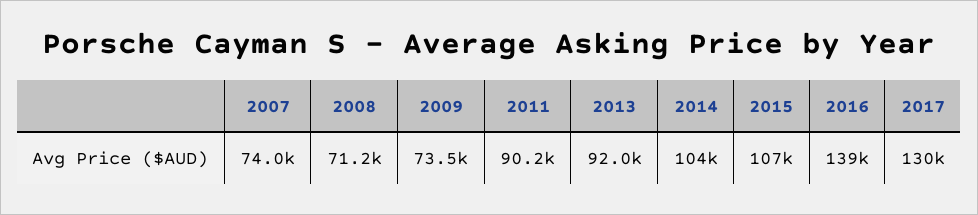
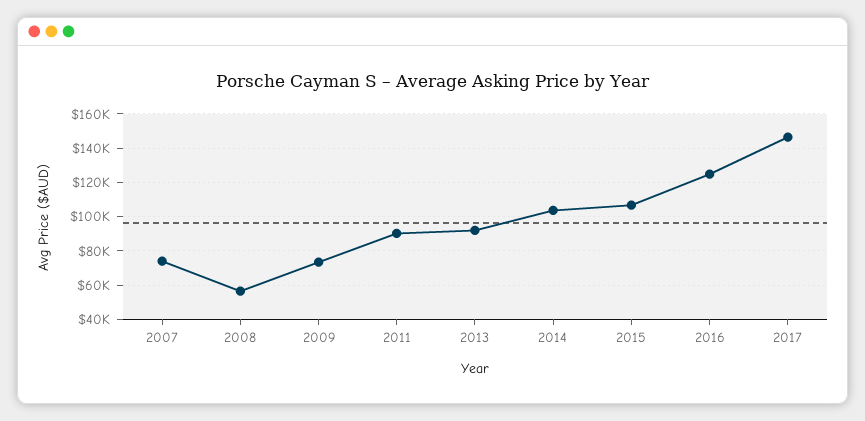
  {
    "2007": 74000,
-   "2008": 71200,
+   "2008": 55000,
    "2009": 73500,
    "2011": 90200,
    "2013": 92000,
    "2014": 104000,
    "2015": 107000,
-   "2016": 139000,
+   "2016": 125000,
-   "2017": 130000
+   "2017": 145000
  }

